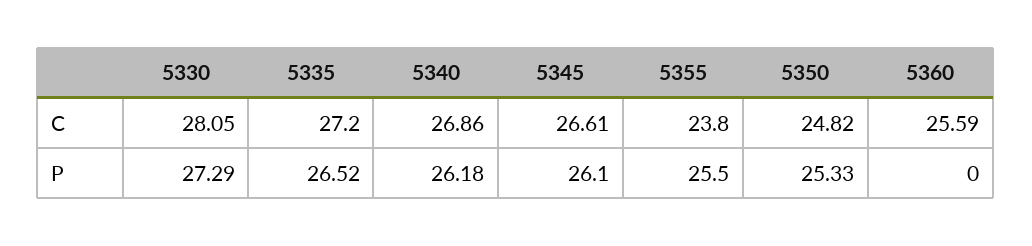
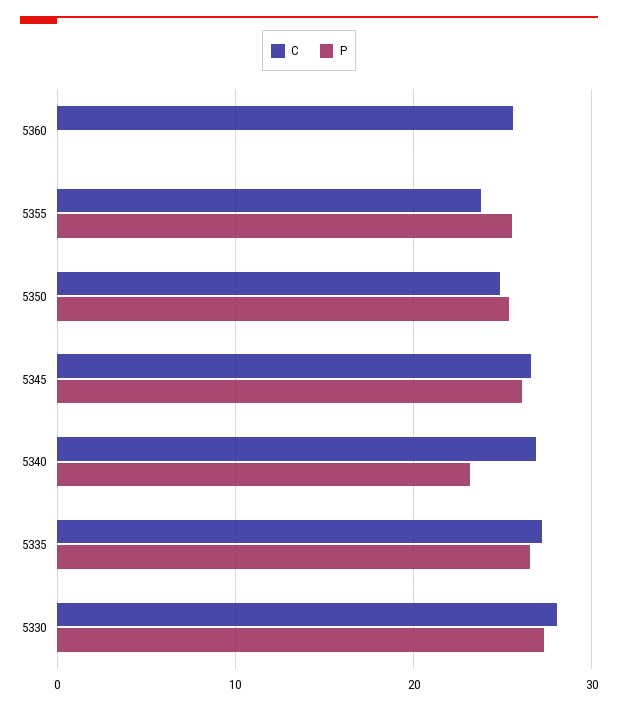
  {
    "C": {
      "5330": 28.05,
      "5335": 27.2,
      "5340": 26.86,
      "5345": 26.61,
      "5355": 23.8,
      "5350": 24.82,
      "5360": 25.59
    },
    "P": {
      "5330": 27.29,
      "5335": 26.52,
-     "5340": 26.18,
+     "5340": 23,
      "5345": 26.1,
      "5355": 25.5,
      "5350": 25.33,
      "5360": 0
    }
  }

